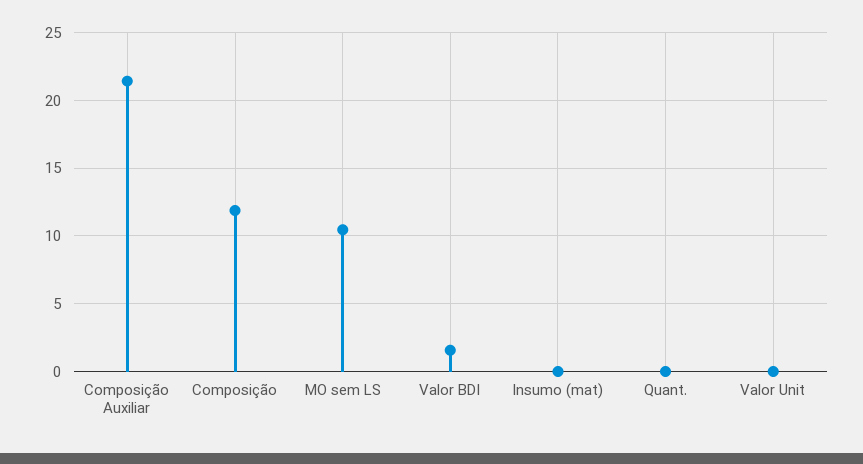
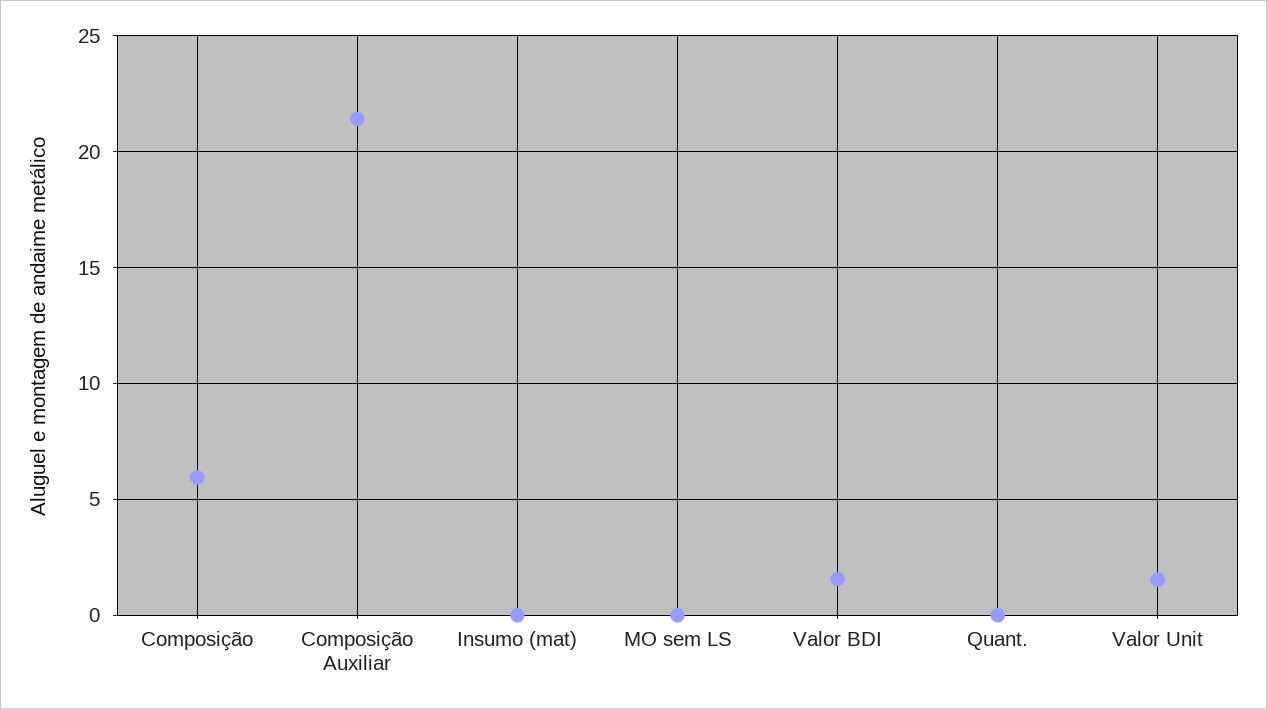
  {
    "Composição Auxiliar": 21.5,
-   "Composição": 12,
+   "Composição": 6,
-   "MO sem LS": 10.5,
+   "MO sem LS": 0,
    "Valor BDI": 1.5,
    "Insumo (mat)": 0,
    "Quant.": 0,
-   "Valor Unit": 0
+   "Valor Unit": 1.5
  }

